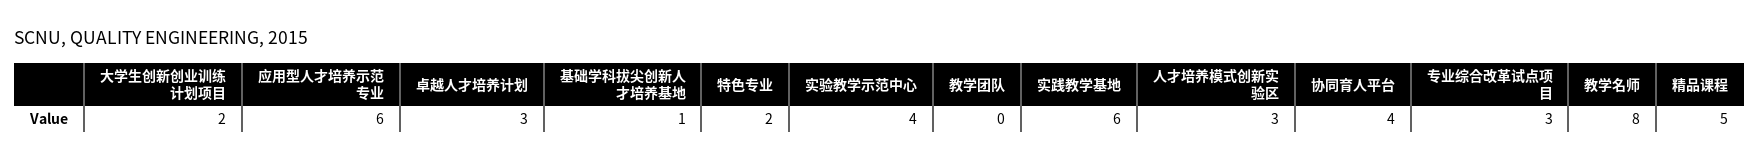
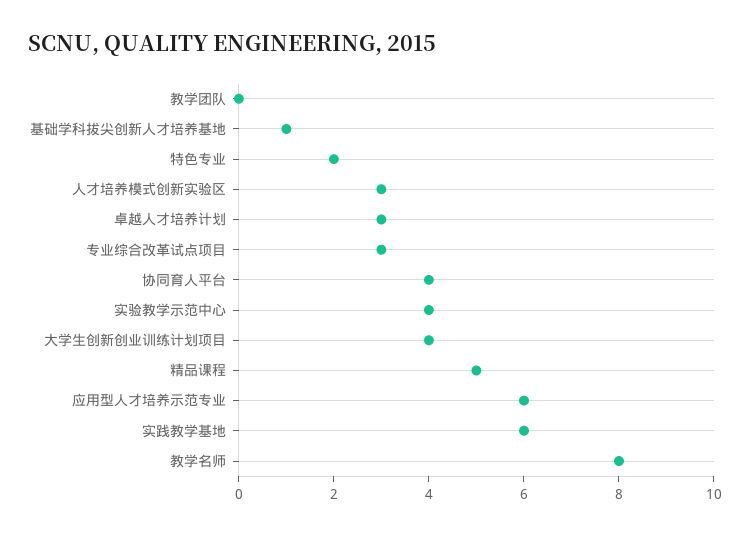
  {
-   "大学生创新创业训练计划项目": 2,
+   "大学生创新创业训练计划项目": 4,
    "应用型人才培养示范专业": 6,
    "卓越人才培养计划": 3,
    "基础学科拔尖创新人才培养基地": 1,
    "特色专业": 2,
    "实验教学示范中心": 4,
    "教学团队": 0,
    "实践教学基地": 6,
    "人才培养模式创新实验区": 3,
    "协同育人平台": 4,
    "专业综合改革试点项目": 3,
    "教学名师": 8,
    "精品课程": 5
  }

